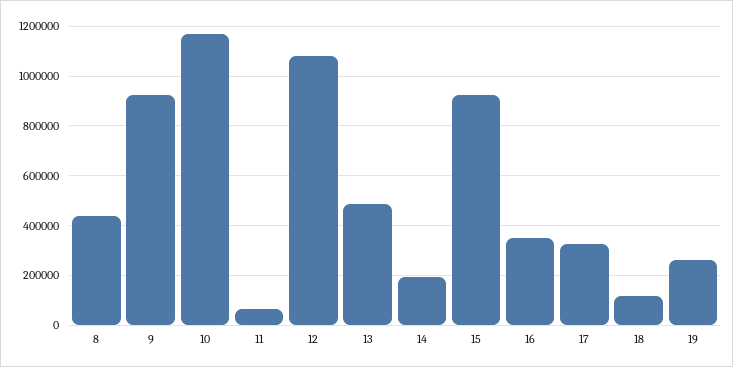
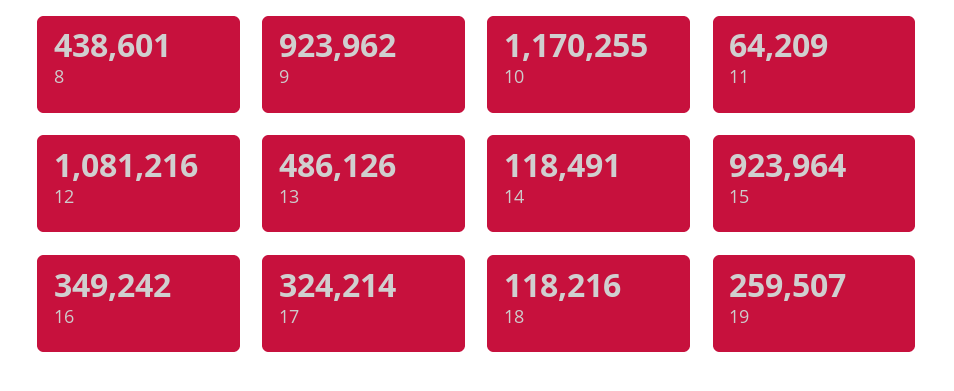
  {
    "8": 438601,
    "9": 923962,
    "10": 1170255,
    "11": 64209,
    "12": 1081216,
    "13": 486126,
-   "14": 200000,
+   "14": 118491,
    "15": 923964,
    "16": 349242,
    "17": 324214,
    "18": 118216,
    "19": 259507
  }

